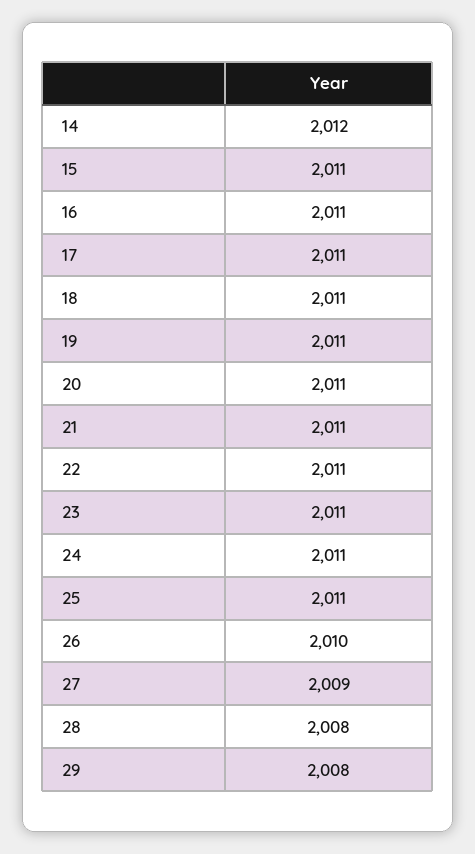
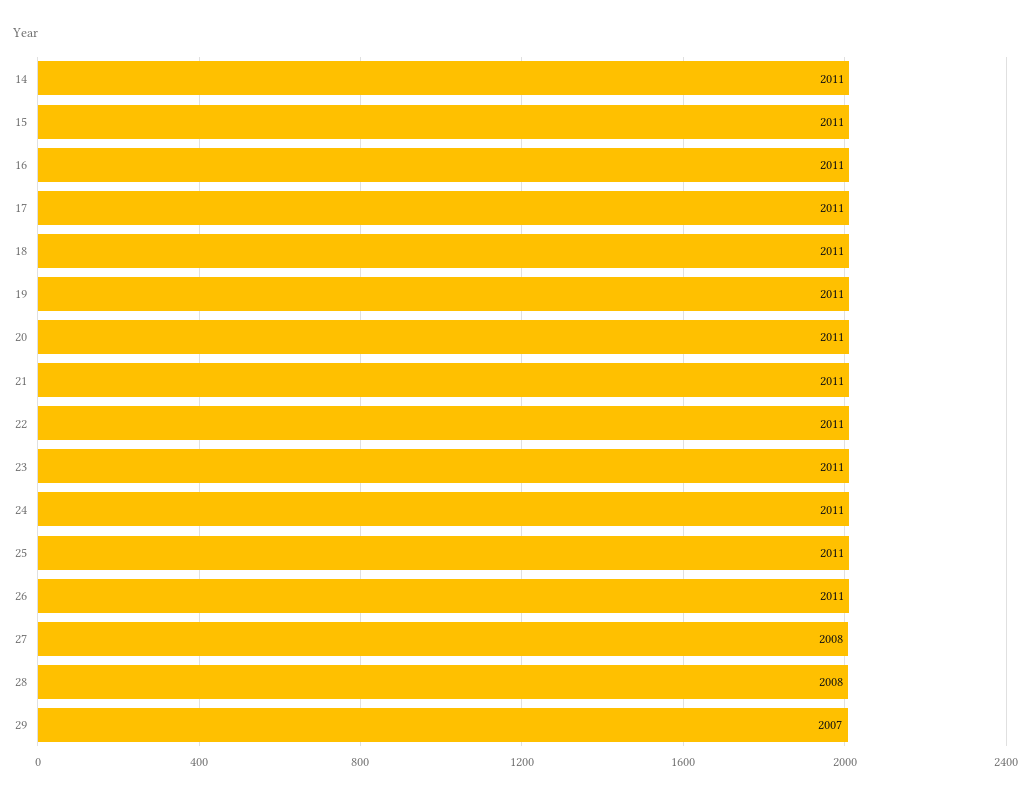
  {
-   "14": 2012,
+   "14": 2011,
    "15": 2011,
    "16": 2011,
    "17": 2011,
    "18": 2011,
    "19": 2011,
    "20": 2011,
    "21": 2011,
    "22": 2011,
    "23": 2011,
    "24": 2011,
    "25": 2011,
-   "26": 2010,
+   "26": 2011,
-   "27": 2009,
+   "27": 2008,
    "28": 2008,
-   "29": 2008
+   "29": 2007
  }

